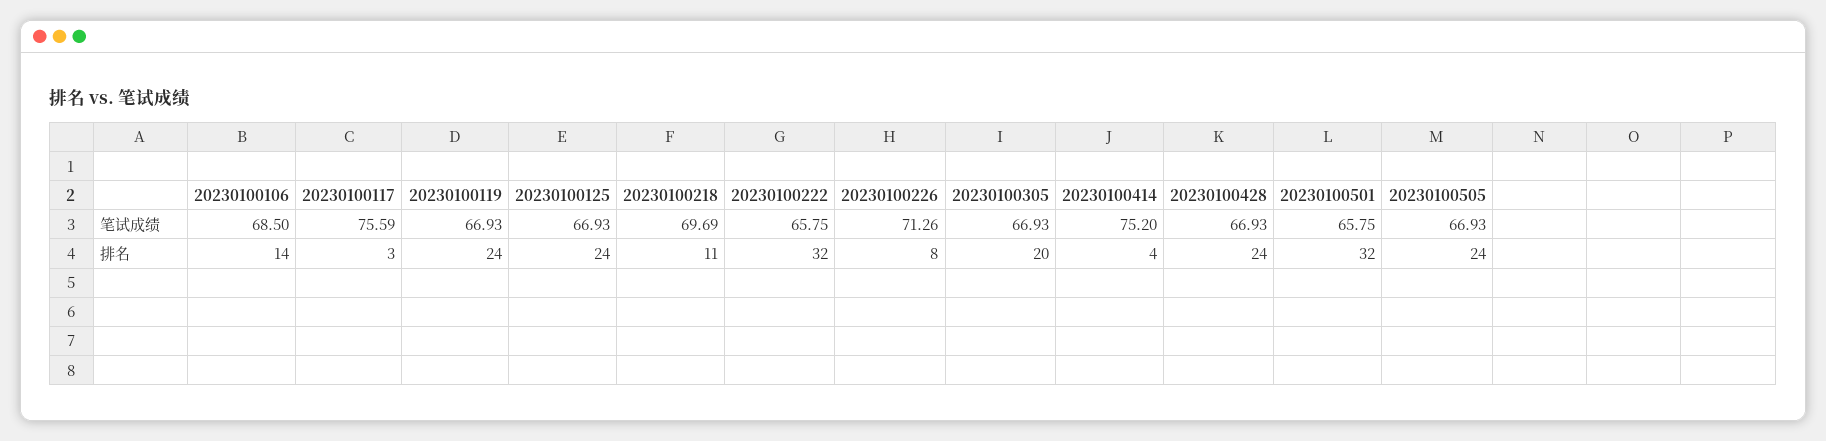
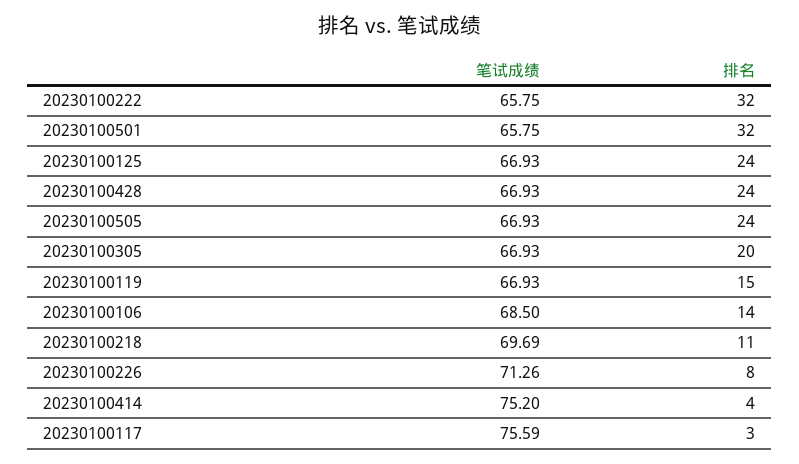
  {
    "20230100106": {
      "笔试成绩": 68.5,
      "排名": 14
    },
    "20230100117": {
      "笔试成绩": 75.59,
      "排名": 3
    },
    "20230100119": {
      "笔试成绩": 66.93,
-     "排名": 24
+     "排名": 15
    },
    "20230100125": {
      "笔试成绩": 66.93,
      "排名": 24
    },
    "20230100218": {
      "笔试成绩": 69.69,
      "排名": 11
    },
    "20230100222": {
      "笔试成绩": 65.75,
      "排名": 32
    },
    "20230100226": {
      "笔试成绩": 71.26,
      "排名": 8
    },
    "20230100305": {
      "笔试成绩": 66.93,
      "排名": 20
    },
    "20230100414": {
      "笔试成绩": 75.2,
      "排名": 4
    },
    "20230100428": {
      "笔试成绩": 66.93,
      "排名": 24
    },
    "20230100501": {
      "笔试成绩": 65.75,
      "排名": 32
    },
    "20230100505": {
      "笔试成绩": 66.93,
      "排名": 24
    }
  }

